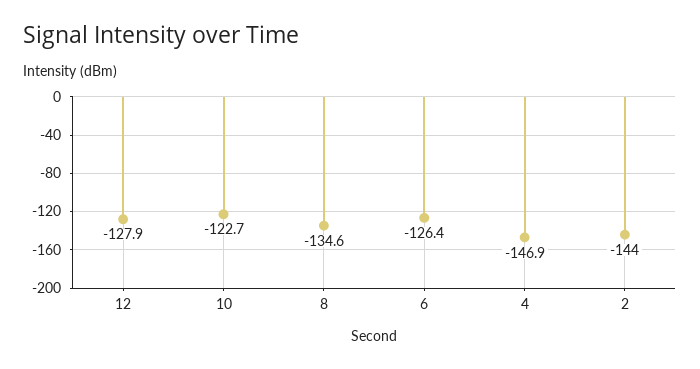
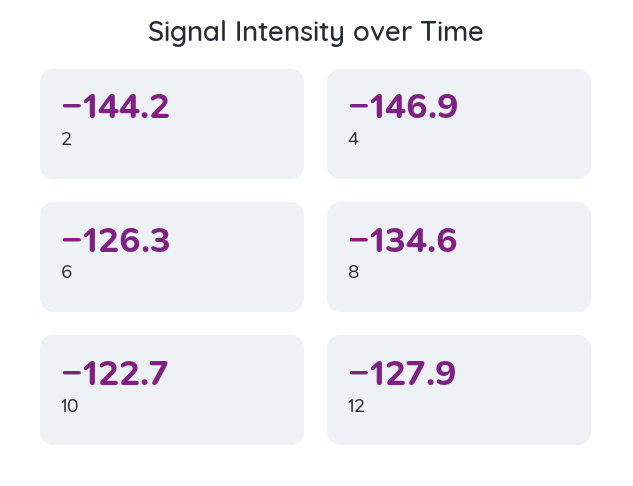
  {
    "12": -127.9,
    "10": -122.7,
    "8": -134.6,
-   "6": -126.4,
+   "6": -126.3,
    "4": -146.9,
-   "2": -144
+   "2": -144.2
  }

